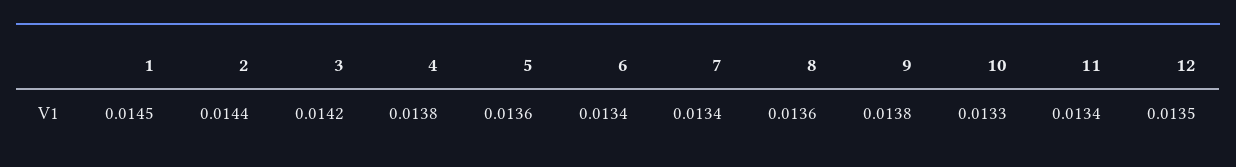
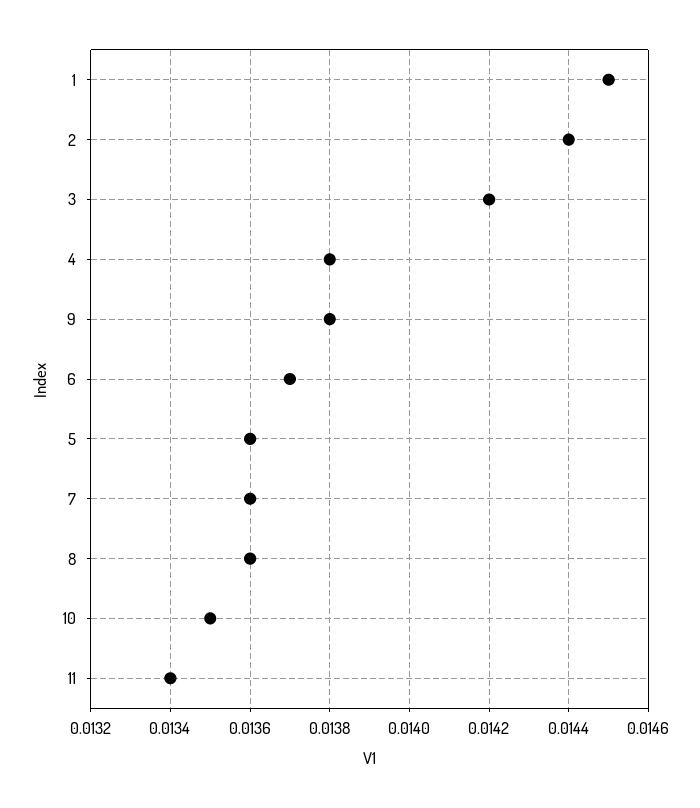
  {
    "1": 0.0145,
    "2": 0.0144,
    "3": 0.0142,
    "4": 0.0138,
    "5": 0.0136,
-   "6": 0.0134,
+   "6": 0.0137,
-   "7": 0.0134,
+   "7": 0.0136,
    "8": 0.0136,
    "9": 0.0138,
-   "10": 0.0133,
+   "10": 0.0135,
-   "11": 0.0134,
+   "11": 0.0134
-   "12": 0.0135
  }

